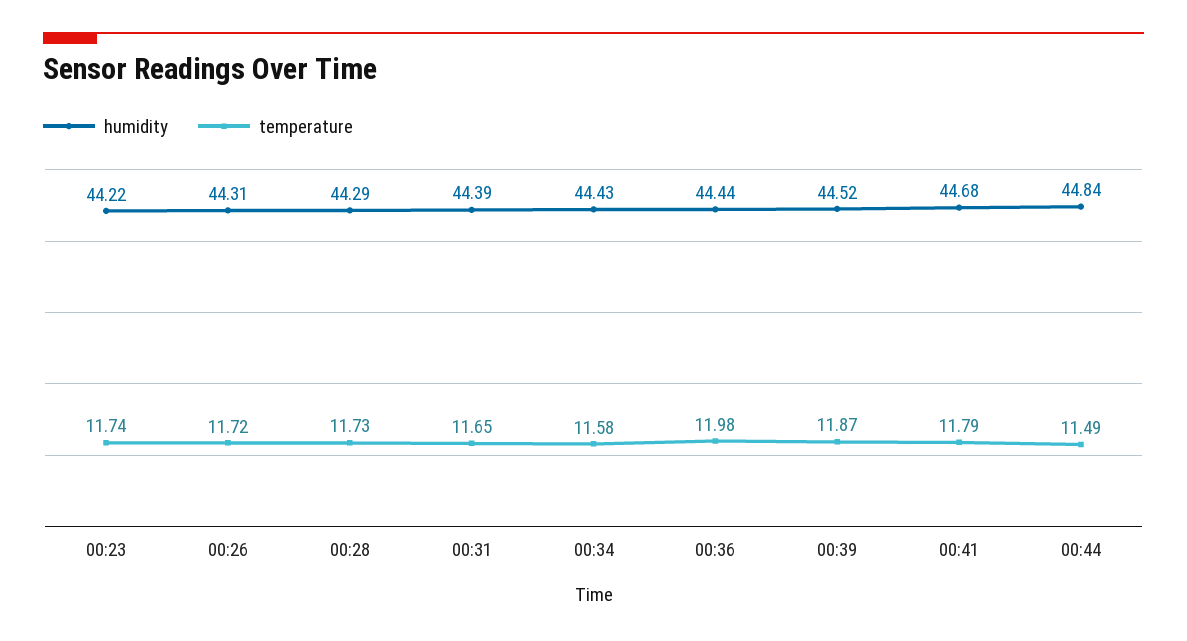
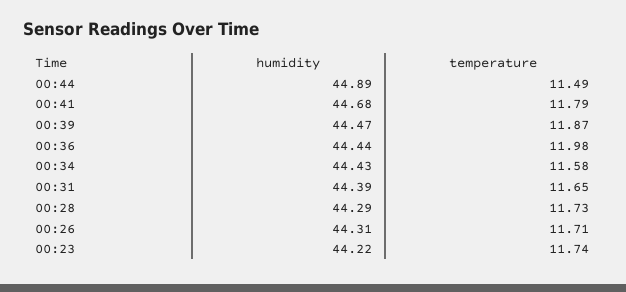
  {
    "humidity": {
      "00:23": 44.22,
      "00:26": 44.31,
      "00:28": 44.29,
      "00:31": 44.39,
      "00:34": 44.43,
      "00:36": 44.44,
-     "00:39": 44.52,
+     "00:39": 44.47,
      "00:41": 44.68,
-     "00:44": 44.84
+     "00:44": 44.89
    },
    "temperature": {
      "00:23": 11.74,
-     "00:26": 11.72,
+     "00:26": 11.71,
      "00:28": 11.73,
      "00:31": 11.65,
      "00:34": 11.58,
      "00:36": 11.98,
      "00:39": 11.87,
      "00:41": 11.79,
      "00:44": 11.49
    }
  }

